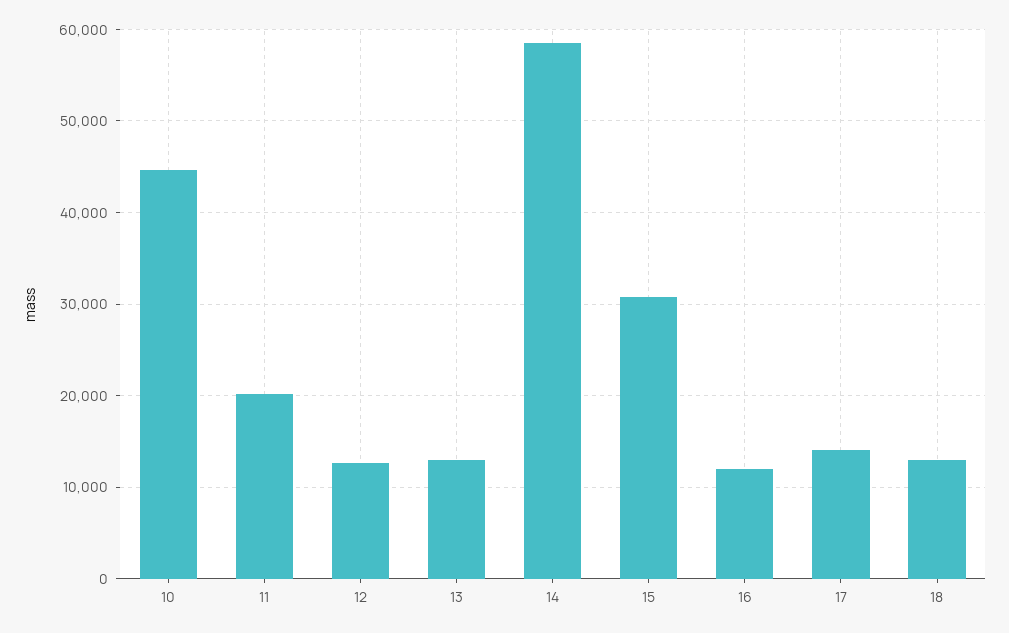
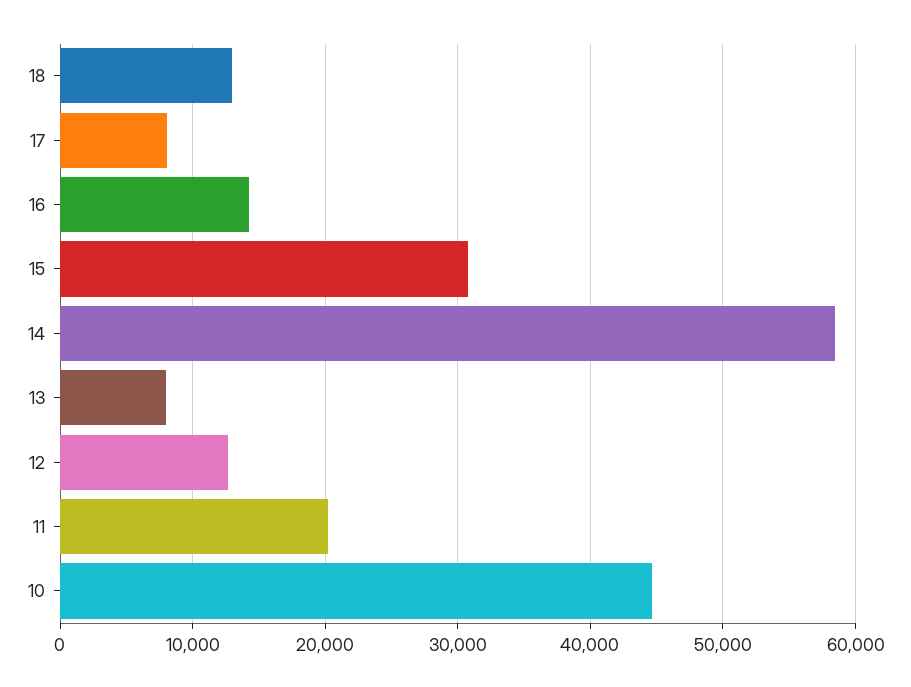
  {
    "10": 45000,
    "11": 20000,
    "12": 13000,
-   "13": 13000,
+   "13": 8000,
    "14": 58000,
    "15": 31000,
-   "16": 12000,
+   "16": 14000,
-   "17": 14000,
+   "17": 8000,
    "18": 13000
  }

